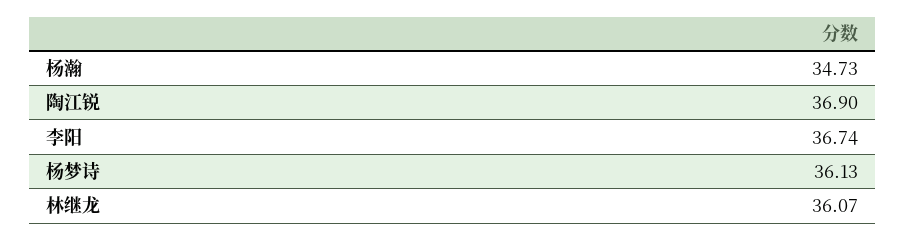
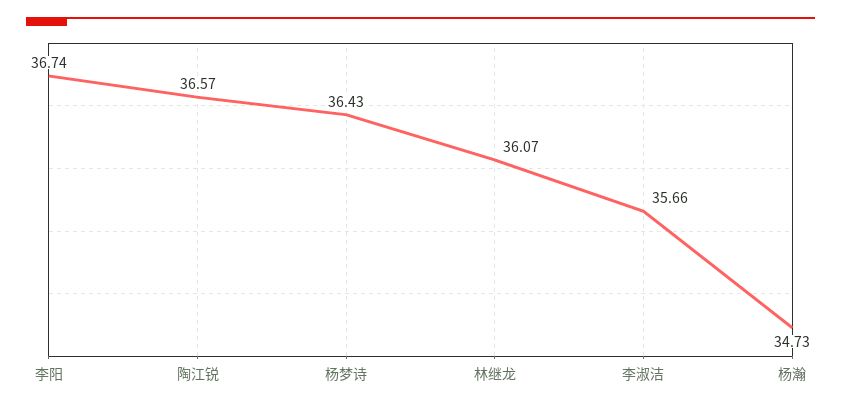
  {
    "杨瀚": 34.73,
-   "陶江锐": 36.9,
+   "陶江锐": 36.57,
    "李阳": 36.74,
-   "杨梦诗": 36.13,
+   "杨梦诗": 36.43,
-   "林继龙": 36.07
+   "林继龙": 36.07,
+   "李淑洁": 35.66
  }

